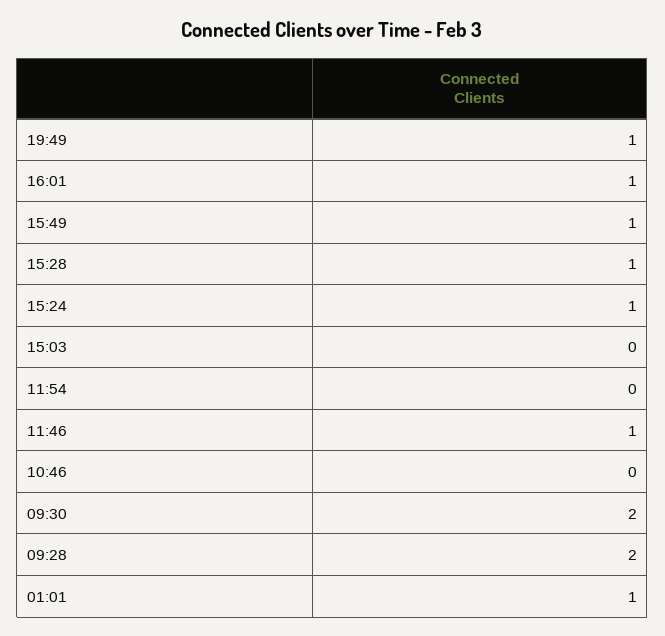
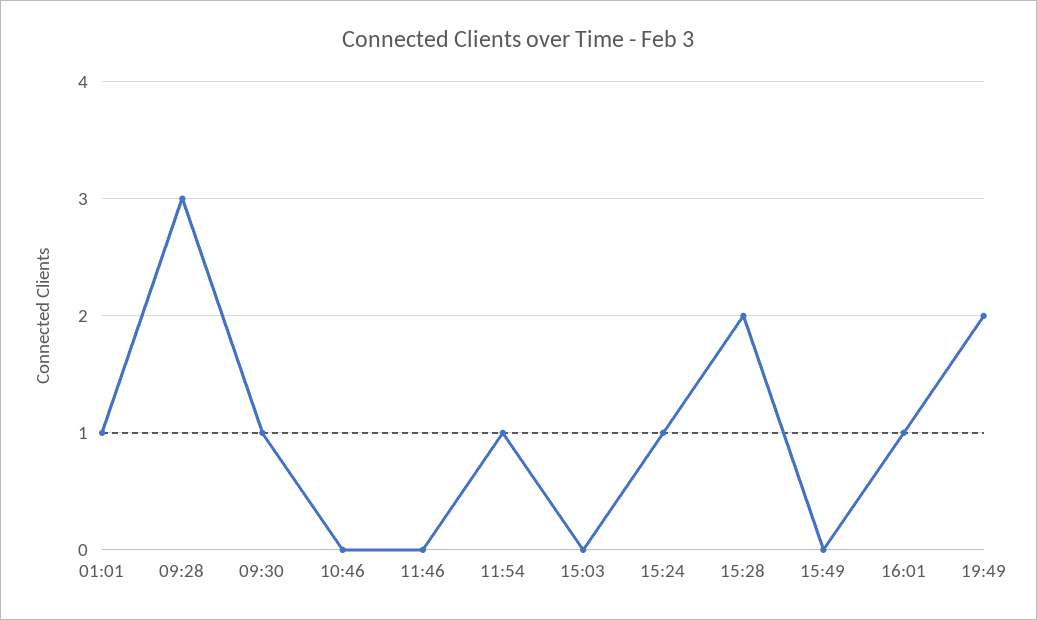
  {
-   "19:49": 1,
+   "19:49": 2,
    "16:01": 1,
-   "15:49": 1,
+   "15:49": 0,
-   "15:28": 1,
+   "15:28": 2,
    "15:24": 1,
    "15:03": 0,
-   "11:54": 0,
+   "11:54": 1,
-   "11:46": 1,
+   "11:46": 0,
    "10:46": 0,
-   "09:30": 2,
+   "09:30": 1,
-   "09:28": 2,
+   "09:28": 3,
    "01:01": 1
  }

